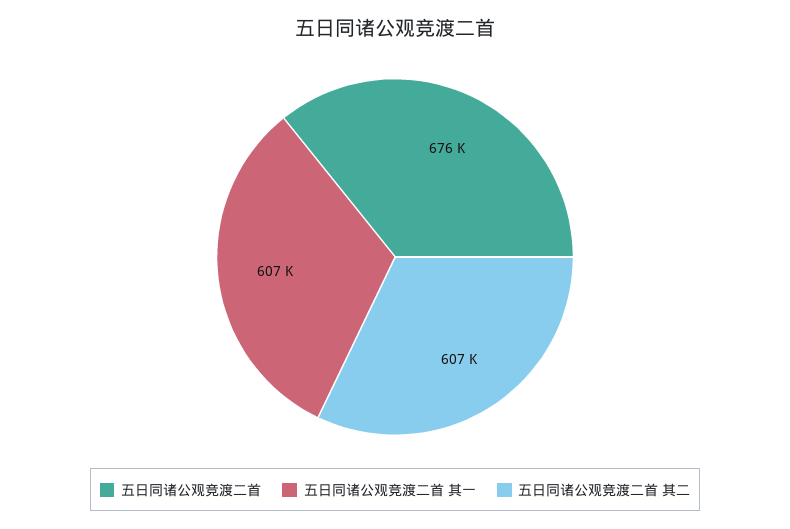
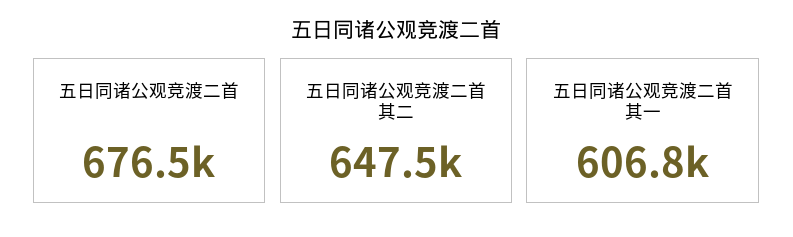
  {
    "五日同诸公观竞渡二首": 676500,
    "五日同诸公观竞渡二首 其一": 606800,
-   "五日同诸公观竞渡二首 其二": 607000
+   "五日同诸公观竞渡二首 其二": 647500
  }

